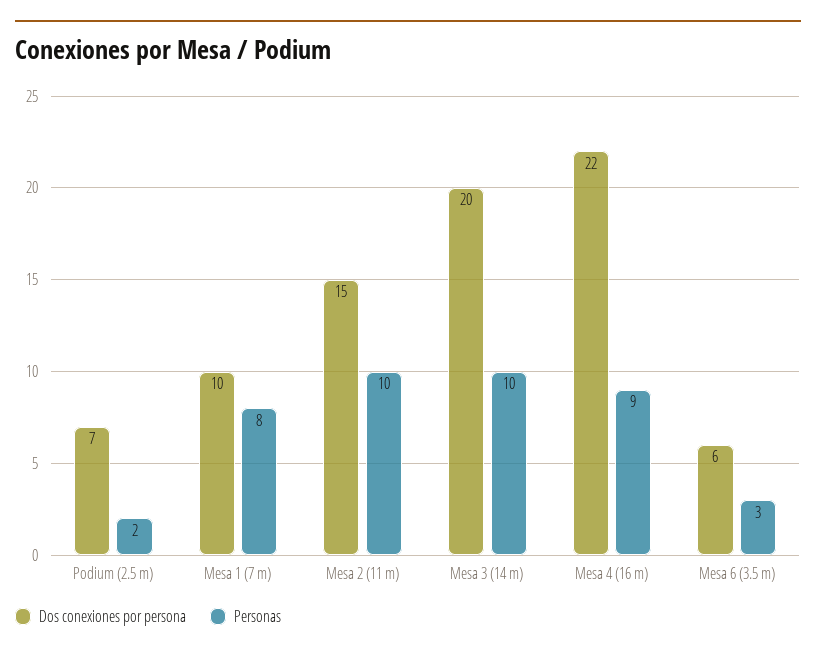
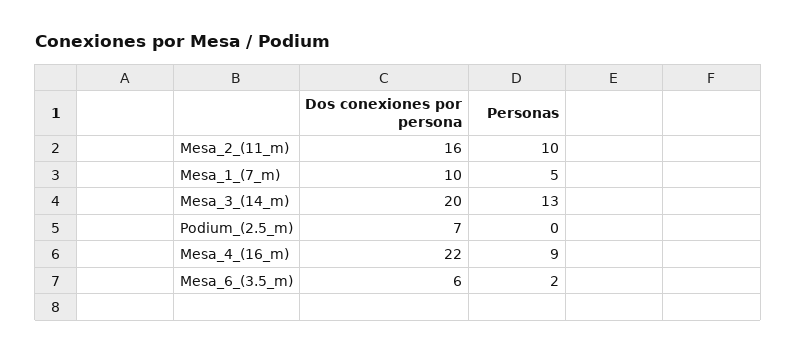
  {
    "Dos conexiones por persona": {
      "Podium (2.5 m)": 7,
      "Mesa 1 (7 m)": 10,
-     "Mesa 2 (11 m)": 15,
+     "Mesa 2 (11 m)": 16,
      "Mesa 3 (14 m)": 20,
      "Mesa 4 (16 m)": 22,
      "Mesa 6 (3.5 m)": 6
    },
    "Personas": {
-     "Podium (2.5 m)": 2,
+     "Podium (2.5 m)": 0,
-     "Mesa 1 (7 m)": 8,
+     "Mesa 1 (7 m)": 5,
      "Mesa 2 (11 m)": 10,
-     "Mesa 3 (14 m)": 10,
+     "Mesa 3 (14 m)": 13,
      "Mesa 4 (16 m)": 9,
-     "Mesa 6 (3.5 m)": 3
+     "Mesa 6 (3.5 m)": 2
    }
  }

